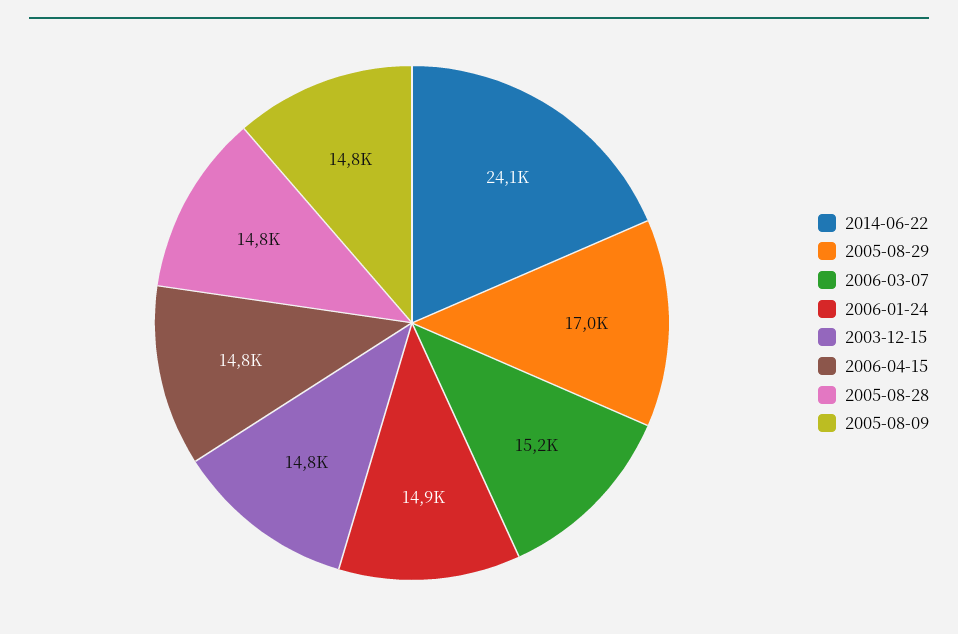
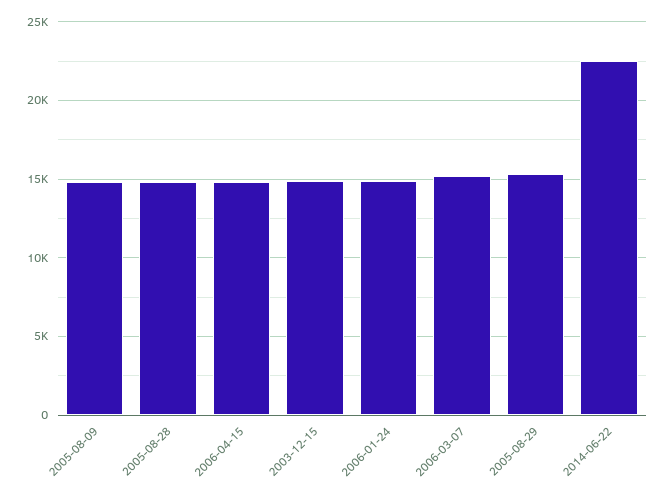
  {
-   "2014-06-22": 24100,
+   "2014-06-22": 22500,
-   "2005-08-29": 17000,
+   "2005-08-29": 15500,
    "2006-03-07": 15200,
    "2006-01-24": 14900,
    "2003-12-15": 14800,
    "2006-04-15": 14800,
    "2005-08-28": 14800,
    "2005-08-09": 14800
  }

